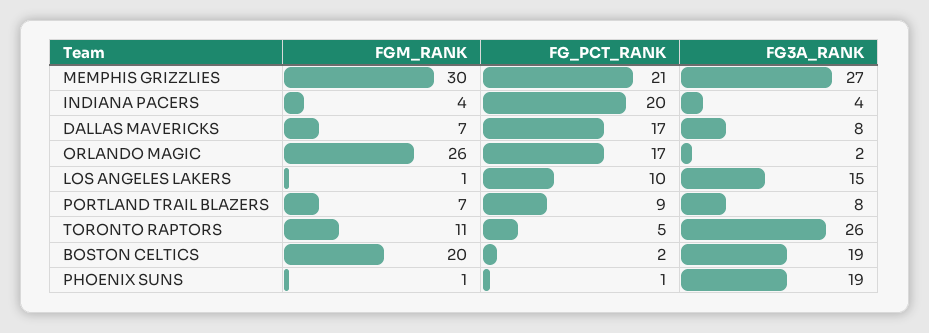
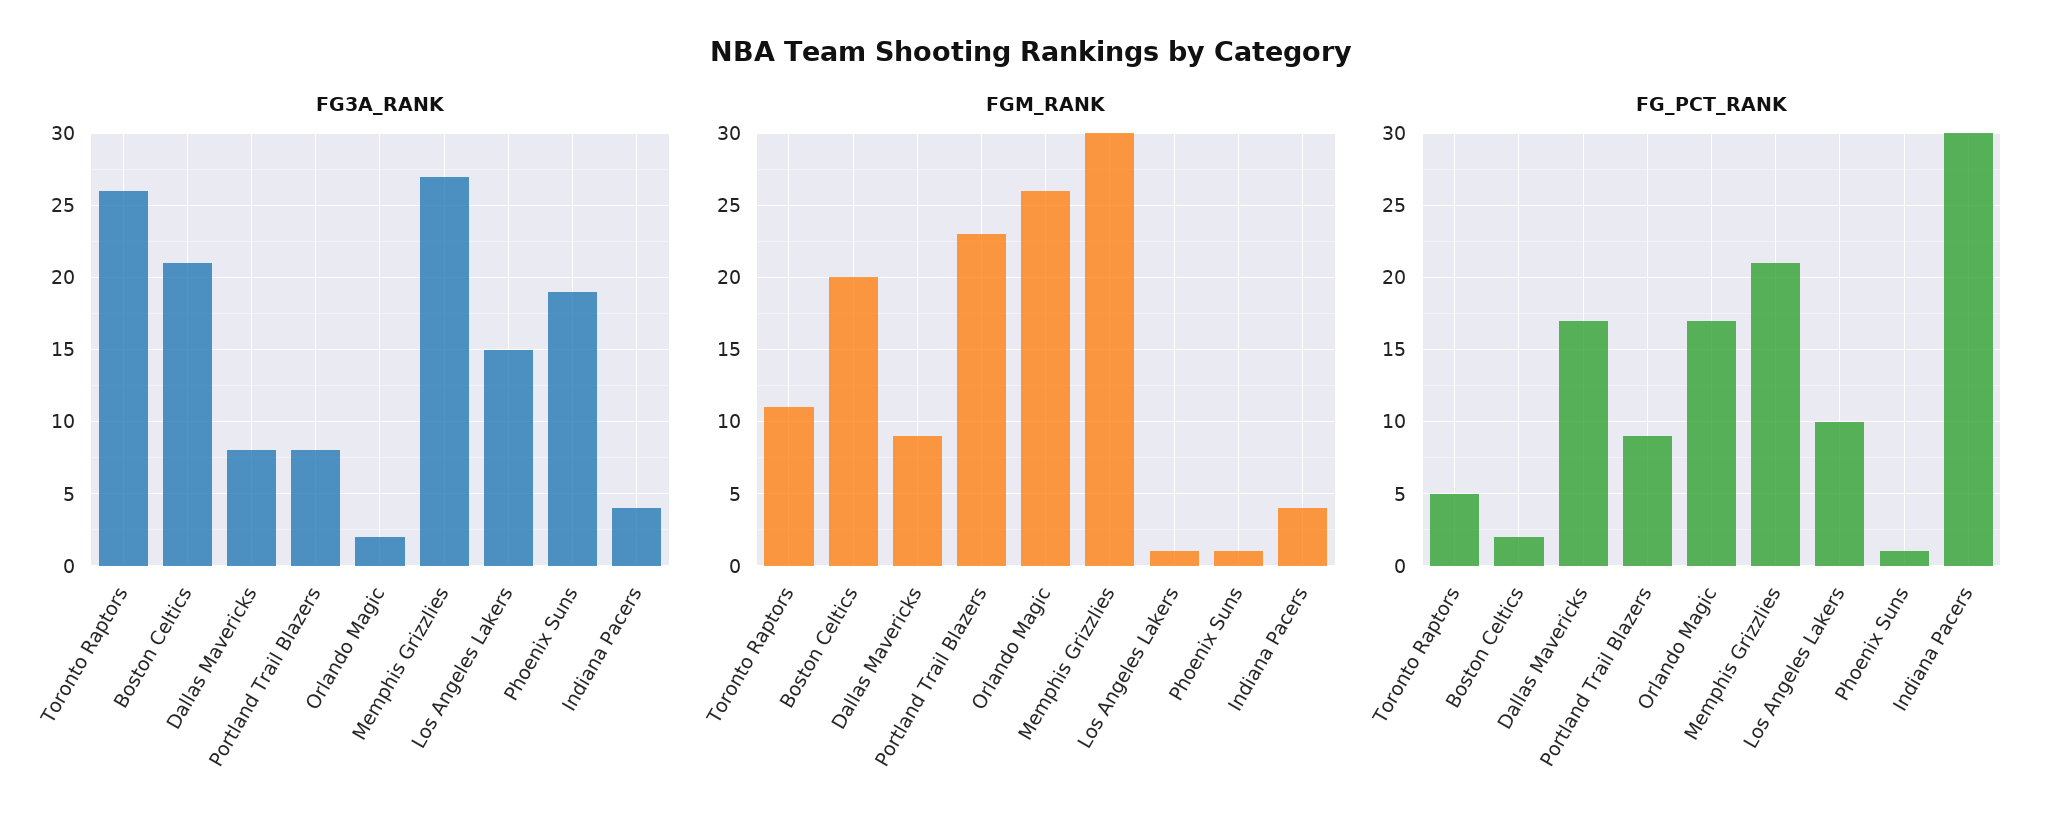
  {
    "FGM_RANK": {
      "MEMPHIS GRIZZLIES": 30,
      "INDIANA PACERS": 4,
-     "DALLAS MAVERICKS": 7,
+     "DALLAS MAVERICKS": 9,
      "ORLANDO MAGIC": 26,
      "LOS ANGELES LAKERS": 1,
-     "PORTLAND TRAIL BLAZERS": 7,
+     "PORTLAND TRAIL BLAZERS": 23,
      "TORONTO RAPTORS": 11,
      "BOSTON CELTICS": 20,
      "PHOENIX SUNS": 1
    },
    "FG_PCT_RANK": {
      "MEMPHIS GRIZZLIES": 21,
-     "INDIANA PACERS": 20,
+     "INDIANA PACERS": 30,
      "DALLAS MAVERICKS": 17,
      "ORLANDO MAGIC": 17,
      "LOS ANGELES LAKERS": 10,
      "PORTLAND TRAIL BLAZERS": 9,
      "TORONTO RAPTORS": 5,
      "BOSTON CELTICS": 2,
      "PHOENIX SUNS": 1
    },
    "FG3A_RANK": {
      "MEMPHIS GRIZZLIES": 27,
      "INDIANA PACERS": 4,
      "DALLAS MAVERICKS": 8,
      "ORLANDO MAGIC": 2,
      "LOS ANGELES LAKERS": 15,
      "PORTLAND TRAIL BLAZERS": 8,
      "TORONTO RAPTORS": 26,
-     "BOSTON CELTICS": 19,
+     "BOSTON CELTICS": 21,
      "PHOENIX SUNS": 19
    }
  }

